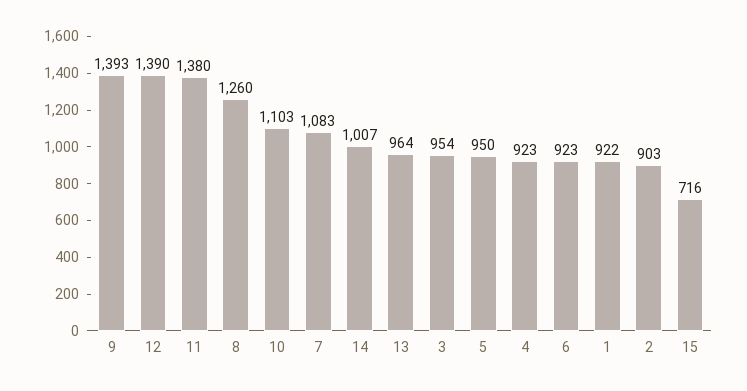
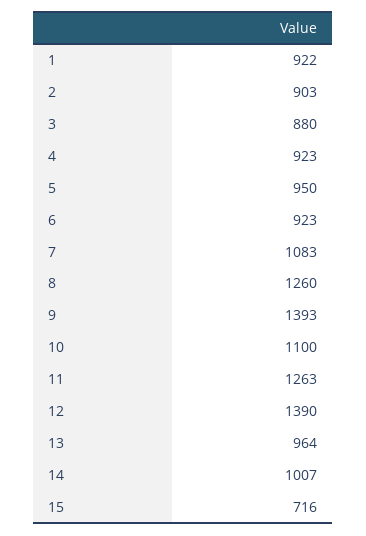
  {
    "9": 1393,
    "12": 1390,
-   "11": 1380,
+   "11": 1263,
    "8": 1260,
-   "10": 1103,
+   "10": 1100,
    "7": 1083,
    "14": 1007,
    "13": 964,
-   "3": 954,
+   "3": 880,
    "5": 950,
    "4": 923,
    "6": 923,
    "1": 922,
    "2": 903,
    "15": 716
  }

